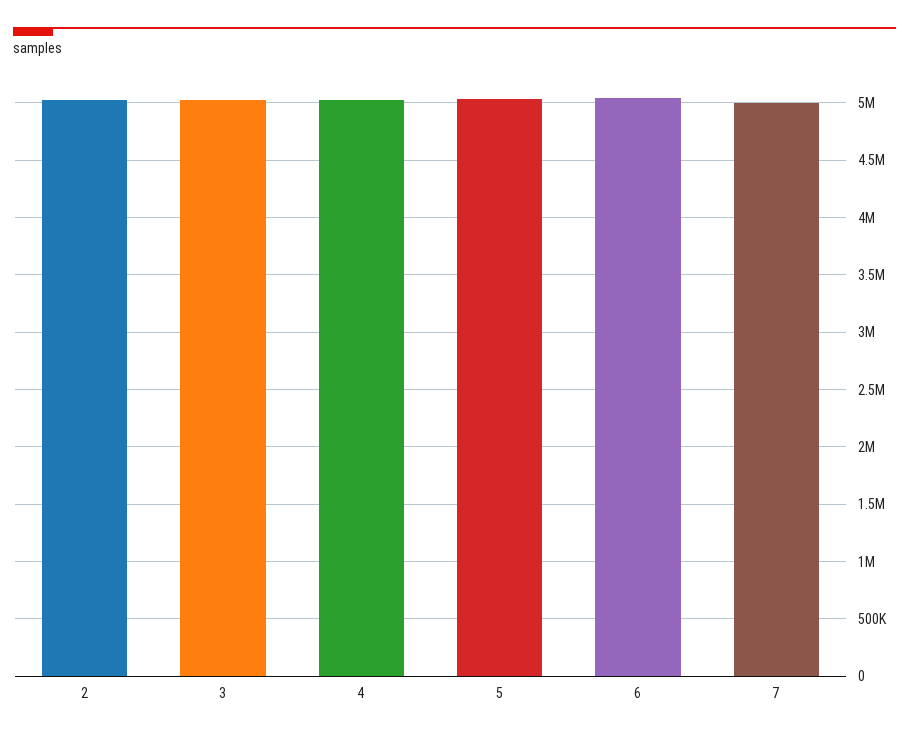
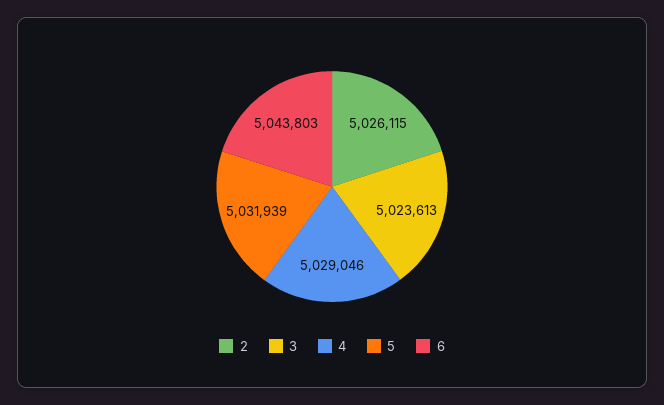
  {
    "2": 5026115,
    "3": 5023613,
    "4": 5029046,
    "5": 5031939,
-   "6": 5043803,
+   "6": 5043803
-   "7": 5000000
  }

